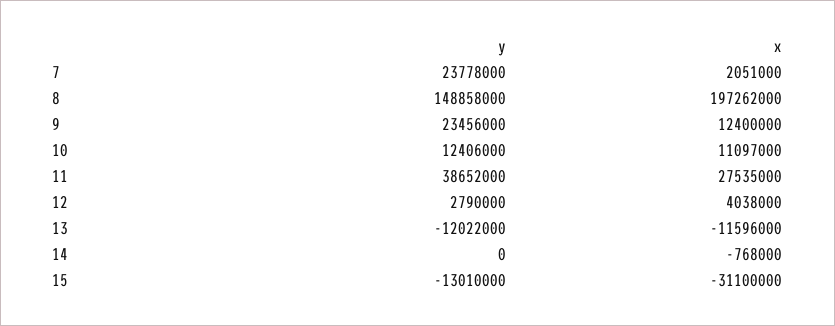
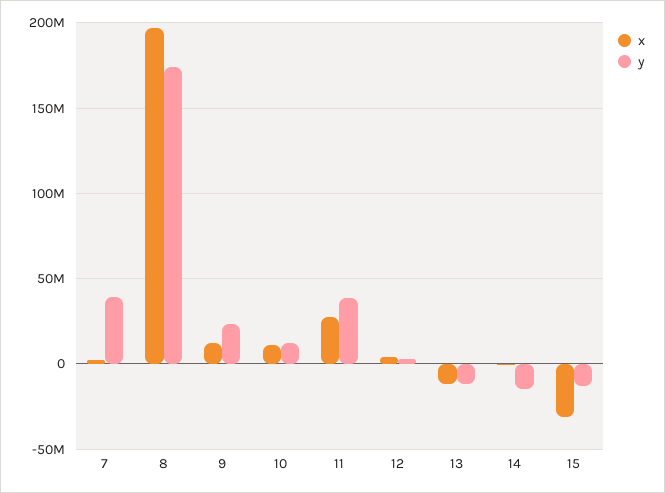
  {
    "y": {
-     "7": 23778000,
+     "7": 40000000,
-     "8": 148858000,
+     "8": 175000000,
      "9": 23456000,
      "10": 12406000,
      "11": 38652000,
      "12": 2790000,
      "13": -12022000,
-     "14": 0,
+     "14": -15000000,
      "15": -13010000
    },
    "x": {
      "7": 2051000,
      "8": 197262000,
      "9": 12400000,
      "10": 11097000,
      "11": 27535000,
      "12": 4038000,
      "13": -11596000,
      "14": -768000,
      "15": -31100000
    }
  }

